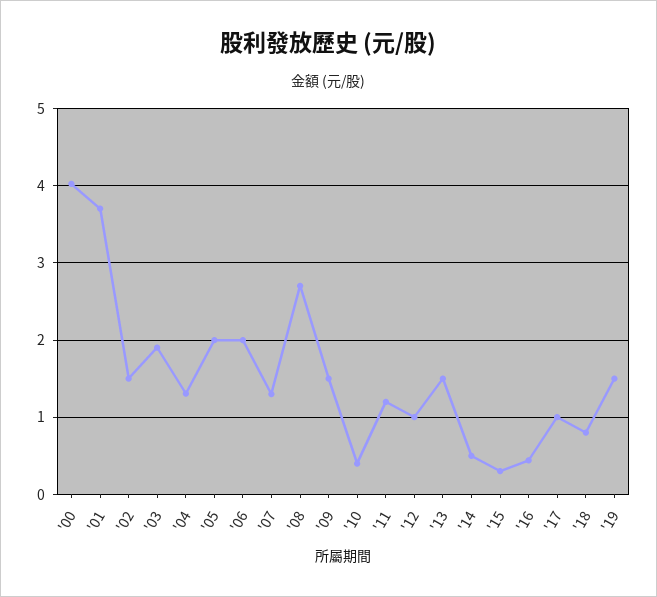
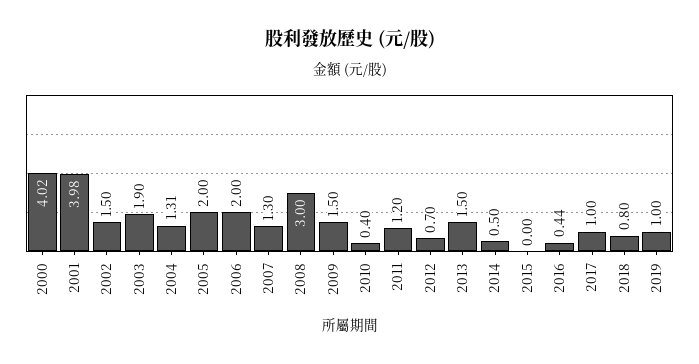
  {
    "'00": 4.02,
-   "'01": 3.7,
+   "'01": 3.98,
    "'02": 1.5,
    "'03": 1.9,
    "'04": 1.31,
    "'05": 2,
    "'06": 2,
    "'07": 1.3,
-   "'08": 2.7,
+   "'08": 3,
    "'09": 1.5,
    "'10": 0.4,
    "'11": 1.2,
-   "'12": 1,
+   "'12": 0.7,
    "'13": 1.5,
    "'14": 0.5,
-   "'15": 0.3,
+   "'15": 0,
    "'16": 0.44,
    "'17": 1,
    "'18": 0.8,
-   "'19": 1.5
+   "'19": 1
  }

